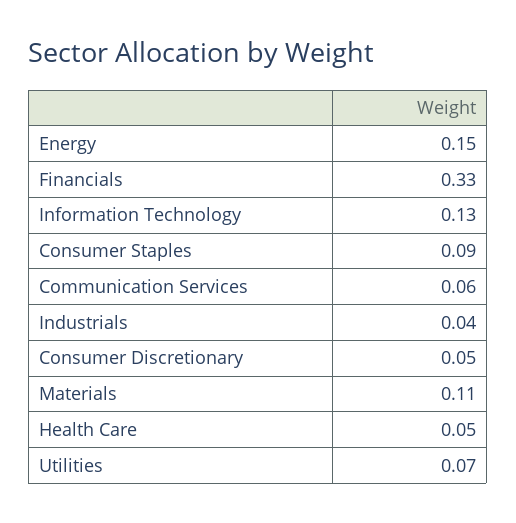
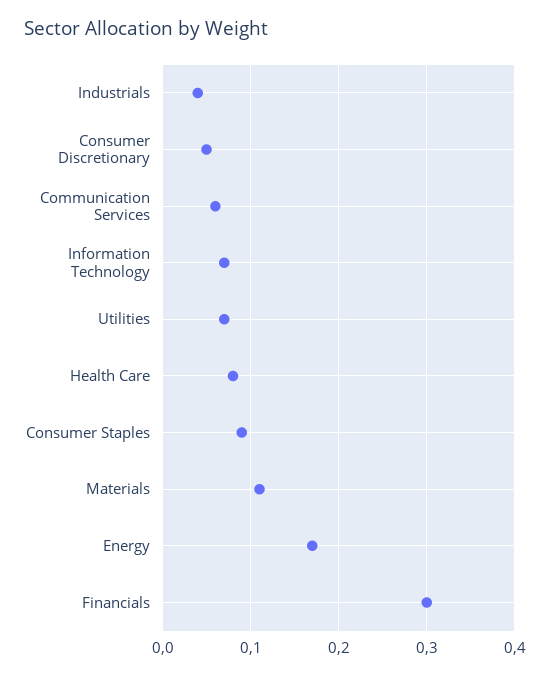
  {
-   "Energy": 0.15,
+   "Energy": 0.17,
-   "Financials": 0.33,
+   "Financials": 0.3,
-   "Information Technology": 0.13,
+   "Information Technology": 0.07,
    "Consumer Staples": 0.09,
    "Communication Services": 0.06,
    "Industrials": 0.04,
    "Consumer Discretionary": 0.05,
    "Materials": 0.11,
-   "Health Care": 0.05,
+   "Health Care": 0.08,
    "Utilities": 0.07
  }

